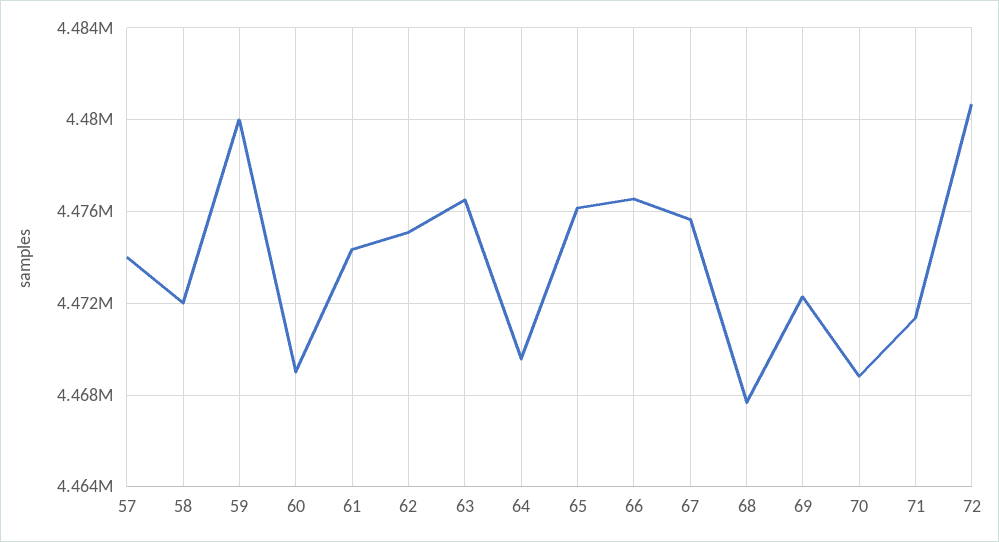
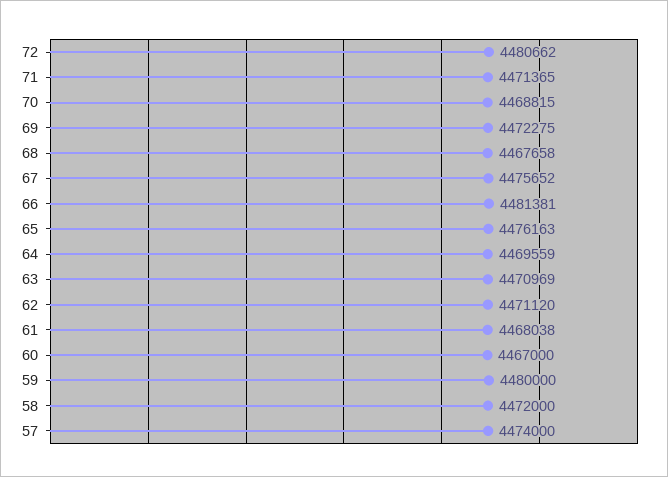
  {
    "57": 4474000,
    "58": 4472000,
    "59": 4480000,
-   "60": 4469000,
+   "60": 4467000,
-   "61": 4474500,
+   "61": 4468038,
-   "62": 4475000,
+   "62": 4471120,
-   "63": 4476500,
+   "63": 4470969,
    "64": 4469559,
    "65": 4476163,
-   "66": 4476500,
+   "66": 4481381,
    "67": 4475652,
    "68": 4467658,
    "69": 4472275,
    "70": 4468815,
    "71": 4471365,
    "72": 4480662
  }

